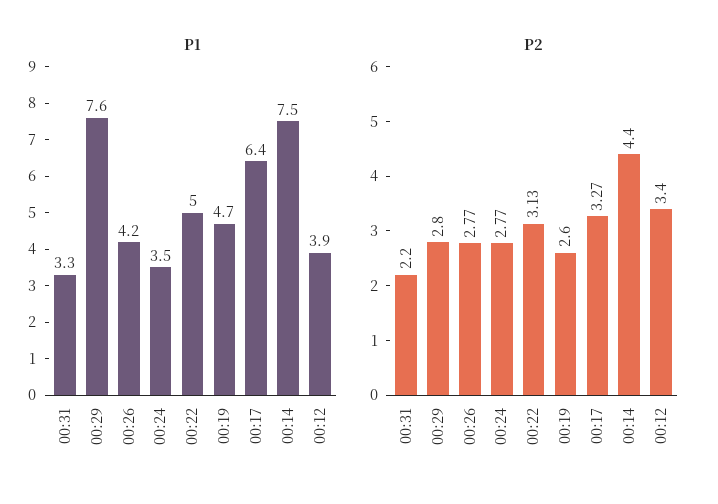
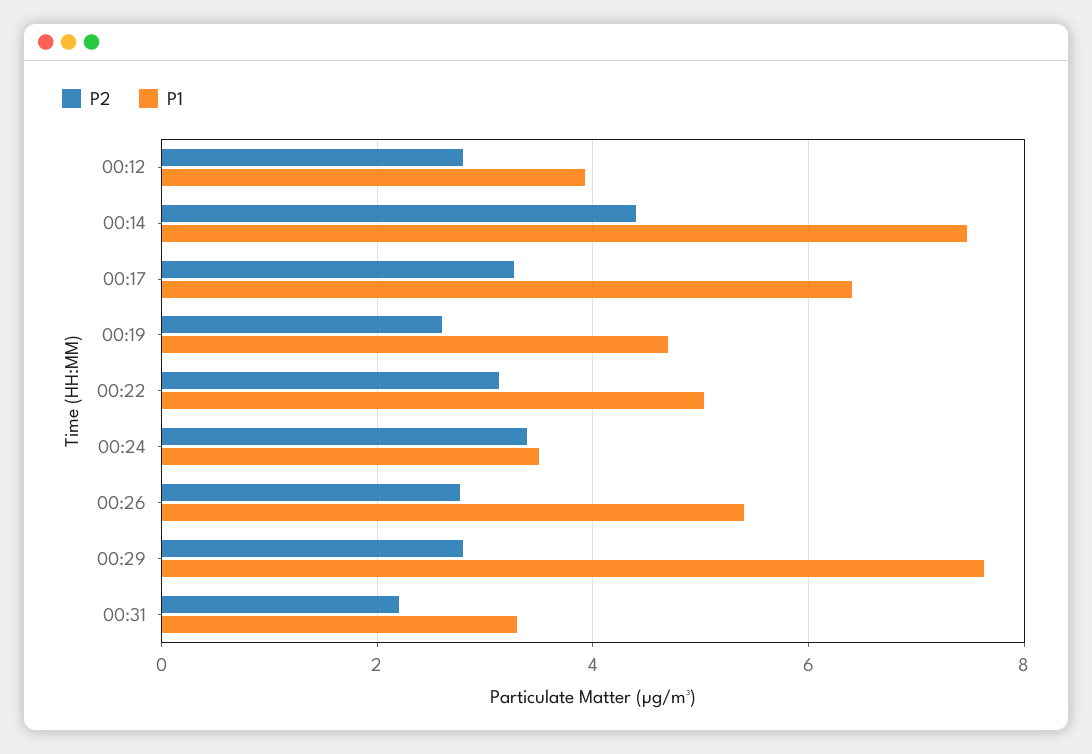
  {
    "P1": {
      "00:31": 3.3,
      "00:29": 7.6,
-     "00:26": 4.2,
+     "00:26": 5.4,
      "00:24": 3.5,
      "00:22": 5,
      "00:19": 4.7,
      "00:17": 6.4,
      "00:14": 7.5,
      "00:12": 3.9
    },
    "P2": {
      "00:31": 2.2,
      "00:29": 2.8,
      "00:26": 2.77,
-     "00:24": 2.77,
+     "00:24": 3.4,
      "00:22": 3.13,
      "00:19": 2.6,
      "00:17": 3.27,
      "00:14": 4.4,
-     "00:12": 3.4
+     "00:12": 2.8
    }
  }

